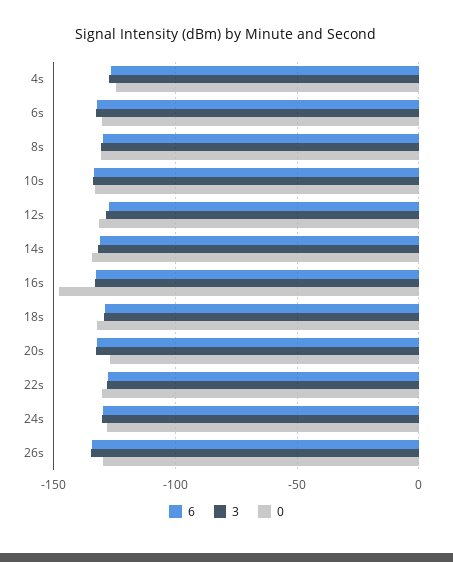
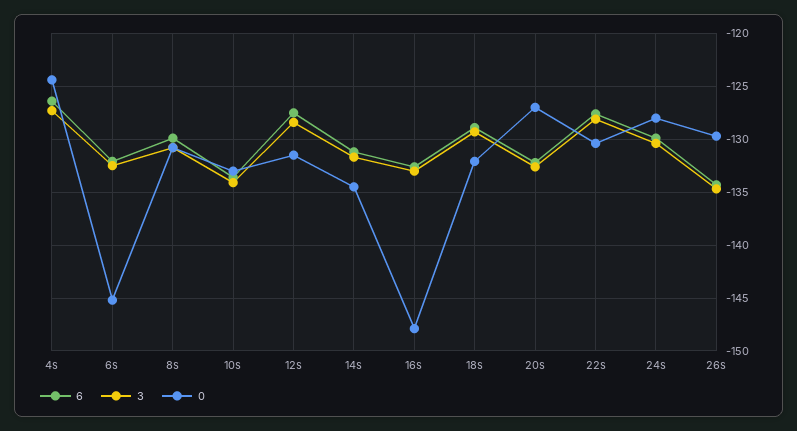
  {
    "6": {
      "4s": -126,
      "6s": -132,
      "8s": -130,
      "10s": -134,
      "12s": -128,
      "14s": -131,
      "16s": -133,
      "18s": -129,
      "20s": -132,
      "22s": -128,
      "24s": -130,
      "26s": -134
    },
    "3": {
      "4s": -127,
      "6s": -133,
      "8s": -131,
      "10s": -134,
      "12s": -128,
      "14s": -132,
      "16s": -133,
      "18s": -129,
      "20s": -133,
      "22s": -128,
      "24s": -130,
      "26s": -135
    },
    "0": {
      "4s": -124,
-     "6s": -130,
+     "6s": -145,
      "8s": -131,
      "10s": -133,
      "12s": -132,
      "14s": -135,
      "16s": -148,
      "18s": -132,
      "20s": -127,
      "22s": -130,
      "24s": -128,
      "26s": -130
    }
  }

